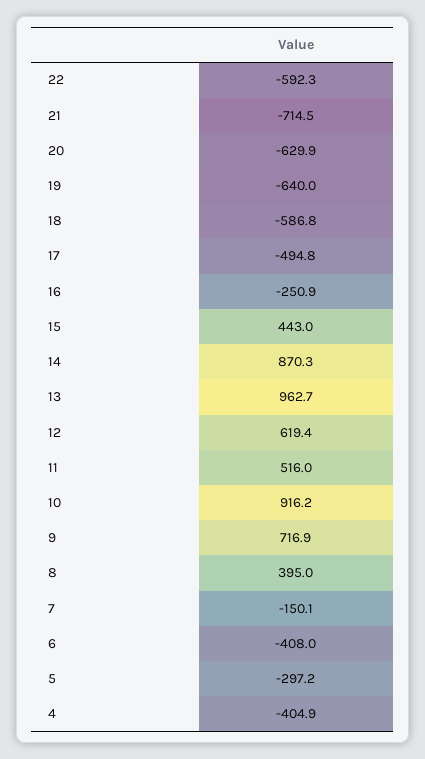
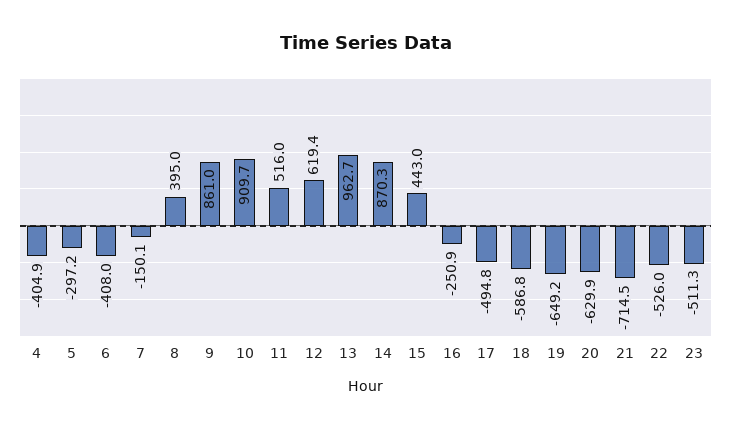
  {
-   "22": -592.3,
+   "22": -526,
    "21": -714.5,
    "20": -629.9,
-   "19": -640,
+   "19": -649.2,
    "18": -586.8,
    "17": -494.8,
    "16": -250.9,
    "15": 443,
    "14": 870.3,
    "13": 962.7,
    "12": 619.4,
    "11": 516,
-   "10": 916.2,
+   "10": 909.7,
-   "9": 716.9,
+   "9": 861,
    "8": 395,
    "7": -150.1,
    "6": -408,
    "5": -297.2,
-   "4": -404.9
+   "4": -404.9,
+   "23": -511.3
  }

